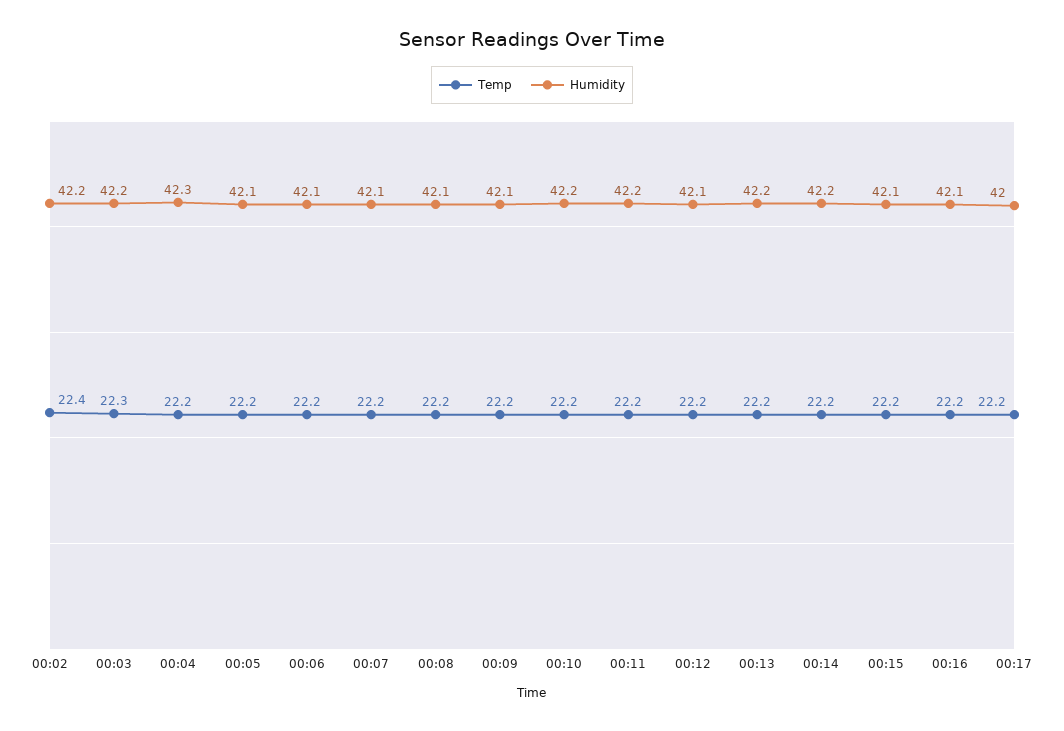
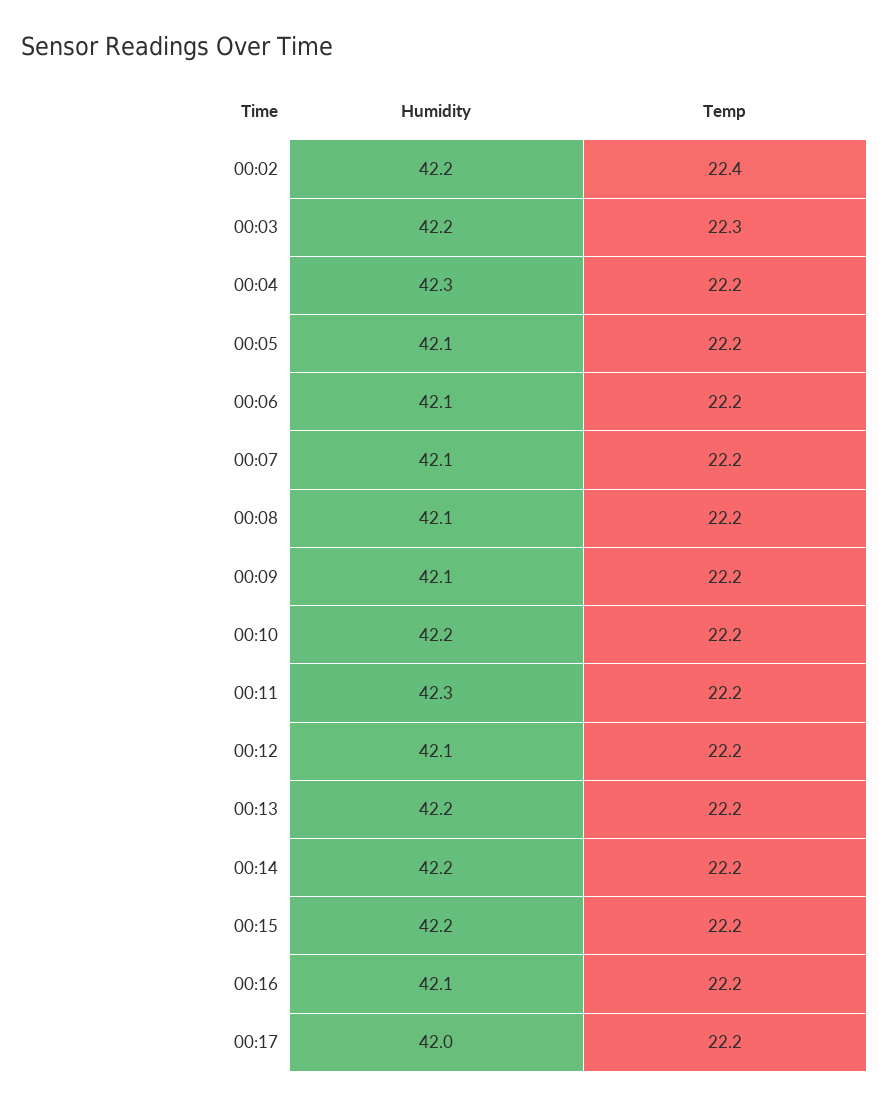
  {
    "Temp": {
      "00:02": 22.4,
      "00:03": 22.3,
      "00:04": 22.2,
      "00:05": 22.2,
      "00:06": 22.2,
      "00:07": 22.2,
      "00:08": 22.2,
      "00:09": 22.2,
      "00:10": 22.2,
      "00:11": 22.2,
      "00:12": 22.2,
      "00:13": 22.2,
      "00:14": 22.2,
      "00:15": 22.2,
      "00:16": 22.2,
      "00:17": 22.2
    },
    "Humidity": {
      "00:02": 42.2,
      "00:03": 42.2,
      "00:04": 42.3,
      "00:05": 42.1,
      "00:06": 42.1,
      "00:07": 42.1,
      "00:08": 42.1,
      "00:09": 42.1,
      "00:10": 42.2,
-     "00:11": 42.2,
+     "00:11": 42.3,
      "00:12": 42.1,
      "00:13": 42.2,
      "00:14": 42.2,
-     "00:15": 42.1,
+     "00:15": 42.2,
      "00:16": 42.1,
      "00:17": 42
    }
  }

